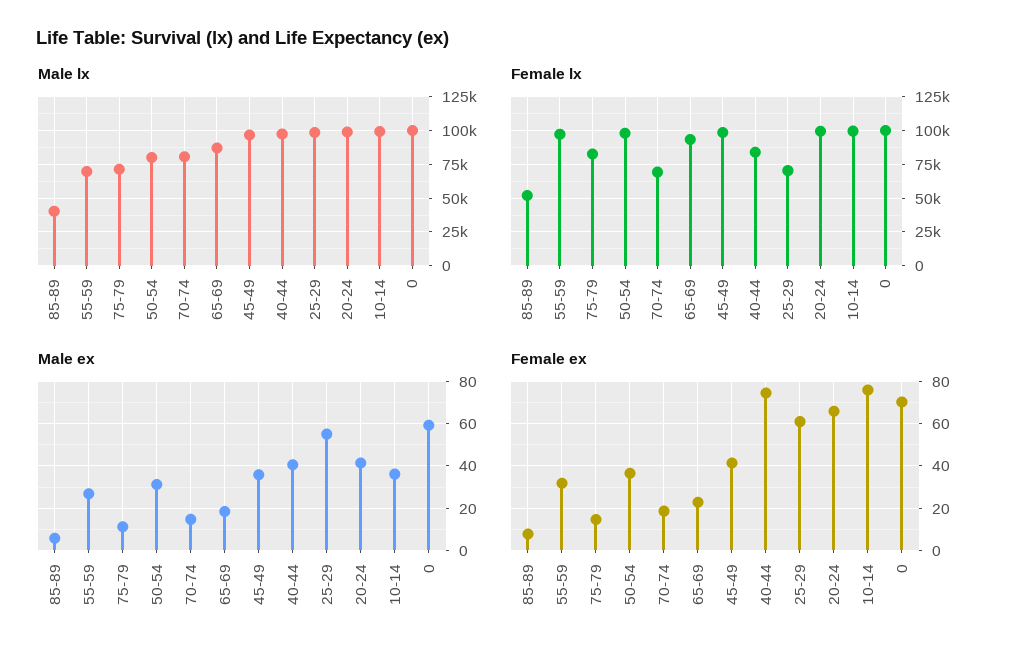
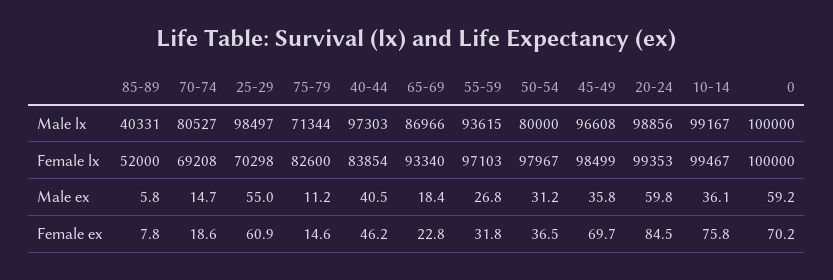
  {
    "Male lx": {
      "85-89": 40331,
-     "55-59": 70000,
+     "55-59": 93615,
      "75-79": 71344,
      "50-54": 80000,
      "70-74": 80527,
      "65-69": 86966,
      "45-49": 96608,
      "40-44": 97303,
      "25-29": 98497,
      "20-24": 98856,
      "10-14": 99167,
      "0": 100000
    },
    "Female lx": {
      "85-89": 52000,
      "55-59": 97103,
      "75-79": 82600,
      "50-54": 97967,
      "70-74": 69208,
      "65-69": 93340,
      "45-49": 98499,
      "40-44": 83854,
      "25-29": 70298,
      "20-24": 99353,
      "10-14": 99467,
      "0": 100000
    },
    "Male ex": {
      "85-89": 5.8,
      "55-59": 26.8,
      "75-79": 11.2,
      "50-54": 31.2,
      "70-74": 14.7,
      "65-69": 18.4,
      "45-49": 35.8,
      "40-44": 40.5,
      "25-29": 55,
-     "20-24": 40,
+     "20-24": 59.8,
      "10-14": 36.1,
      "0": 59.2
    },
    "Female ex": {
      "85-89": 7.8,
      "55-59": 31.8,
      "75-79": 14.6,
      "50-54": 36.5,
      "70-74": 18.6,
      "65-69": 22.8,
-     "45-49": 40,
+     "45-49": 69.7,
-     "40-44": 75,
+     "40-44": 46.2,
      "25-29": 60.9,
-     "20-24": 65,
+     "20-24": 84.5,
      "10-14": 75.8,
      "0": 70.2
    }
  }

